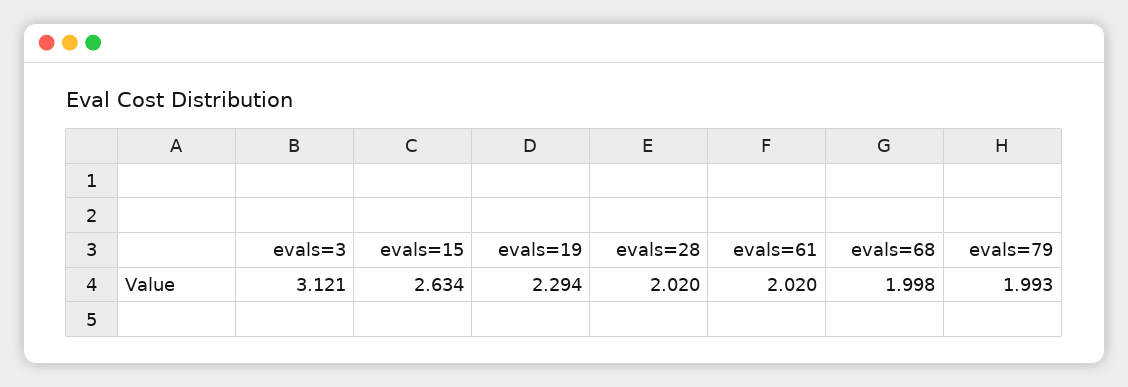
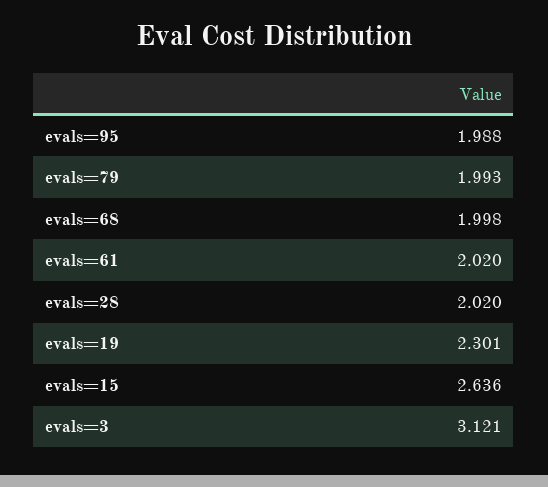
  {
    "evals=3": 3.121,
-   "evals=15": 2.634,
+   "evals=15": 2.636,
-   "evals=19": 2.294,
+   "evals=19": 2.301,
    "evals=28": 2.02,
    "evals=61": 2.02,
    "evals=68": 1.998,
-   "evals=79": 1.993
+   "evals=79": 1.993,
+   "evals=95": 1.988
  }

